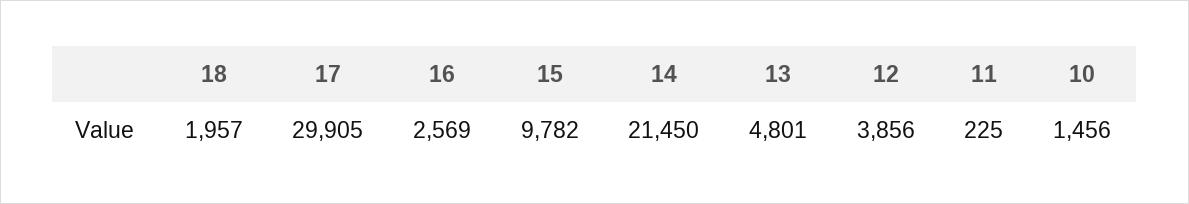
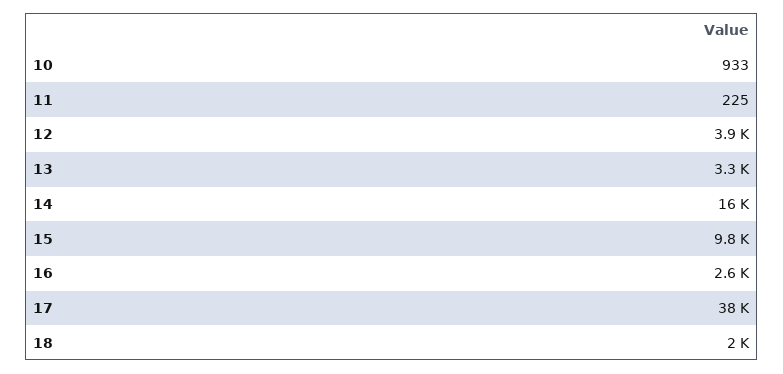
  {
    "18": 1957,
-   "17": 29905,
+   "17": 38000,
    "16": 2569,
    "15": 9782,
-   "14": 21450,
+   "14": 16000,
-   "13": 4801,
+   "13": 3300,
    "12": 3856,
    "11": 225,
-   "10": 1456
+   "10": 933
  }

